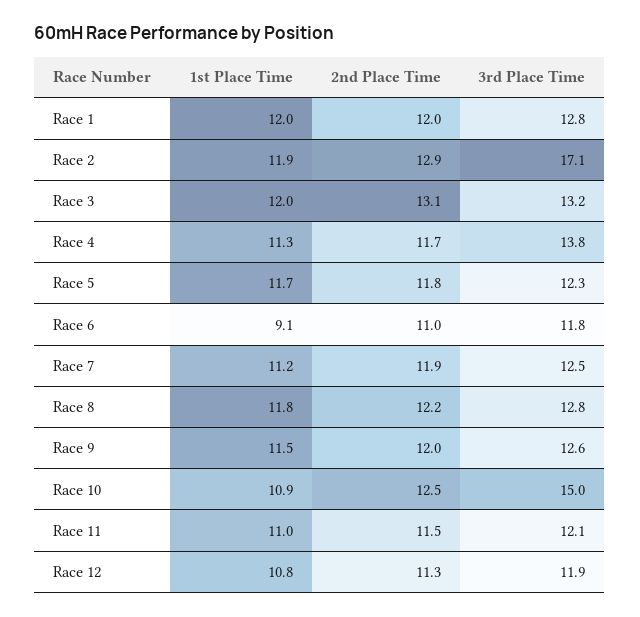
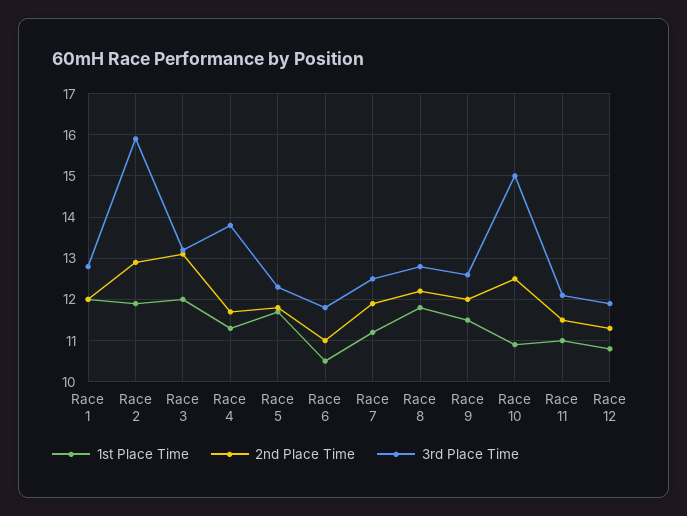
  {
    "1st Place Time": {
      "Race 1": 12,
      "Race 2": 11.9,
      "Race 3": 12,
      "Race 4": 11.3,
      "Race 5": 11.7,
-     "Race 6": 9.1,
+     "Race 6": 10.5,
      "Race 7": 11.2,
      "Race 8": 11.8,
      "Race 9": 11.5,
      "Race 10": 10.9,
      "Race 11": 11,
      "Race 12": 10.8
    },
    "2nd Place Time": {
      "Race 1": 12,
      "Race 2": 12.9,
      "Race 3": 13.1,
      "Race 4": 11.7,
      "Race 5": 11.8,
      "Race 6": 11,
      "Race 7": 11.9,
      "Race 8": 12.2,
      "Race 9": 12,
      "Race 10": 12.5,
      "Race 11": 11.5,
      "Race 12": 11.3
    },
    "3rd Place Time": {
      "Race 1": 12.8,
-     "Race 2": 17.1,
+     "Race 2": 16,
      "Race 3": 13.2,
      "Race 4": 13.8,
      "Race 5": 12.3,
      "Race 6": 11.8,
      "Race 7": 12.5,
      "Race 8": 12.8,
      "Race 9": 12.6,
      "Race 10": 15,
      "Race 11": 12.1,
      "Race 12": 11.9
    }
  }

